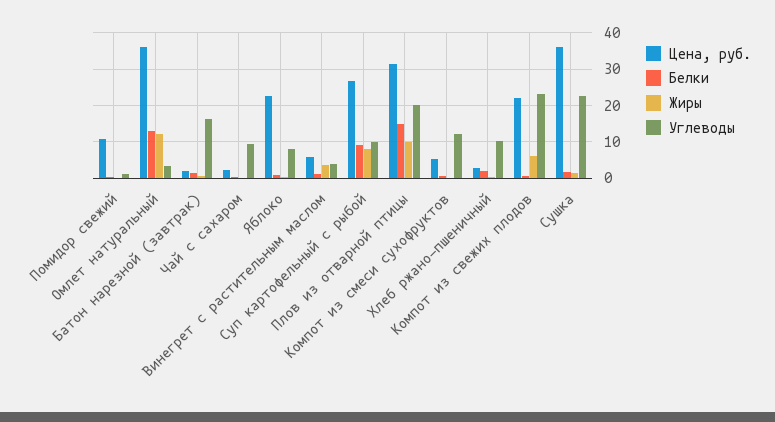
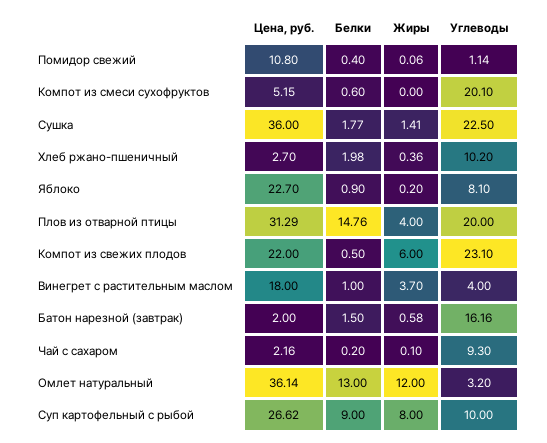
  {
    "Цена, руб.": {
      "Помидор свежий": 10.8,
      "Омлет натуральный": 36.14,
      "Батон нарезной (завтрак)": 2,
      "Чай с сахаром": 2.16,
      "Яблоко": 22.7,
-     "Винегрет с растительным маслом": 6,
+     "Винегрет с растительным маслом": 18,
      "Суп картофельный с рыбой": 26.62,
      "Плов из отварной птицы": 31.29,
      "Компот из смеси сухофруктов": 5.15,
      "Хлеб ржано-пшеничный": 2.7,
      "Компот из свежих плодов": 22,
      "Сушка": 36
    },
    "Белки": {
      "Помидор свежий": 0.4,
      "Омлет натуральный": 13,
      "Батон нарезной (завтрак)": 1.5,
      "Чай с сахаром": 0.2,
      "Яблоко": 0.9,
      "Винегрет с растительным маслом": 1,
      "Суп картофельный с рыбой": 9,
      "Плов из отварной птицы": 14.76,
      "Компот из смеси сухофруктов": 0.6,
      "Хлеб ржано-пшеничный": 1.98,
      "Компот из свежих плодов": 0.5,
      "Сушка": 1.77
    },
    "Жиры": {
      "Помидор свежий": 0.06,
      "Омлет натуральный": 12,
      "Батон нарезной (завтрак)": 0.58,
      "Чай с сахаром": 0.1,
      "Яблоко": 0.2,
      "Винегрет с растительным маслом": 3.7,
      "Суп картофельный с рыбой": 8,
-     "Плов из отварной птицы": 10,
+     "Плов из отварной птицы": 4,
      "Компот из смеси сухофруктов": 0,
      "Хлеб ржано-пшеничный": 0.36,
      "Компот из свежих плодов": 6,
      "Сушка": 1.41
    },
    "Углеводы": {
      "Помидор свежий": 1.14,
      "Омлет натуральный": 3.2,
      "Батон нарезной (завтрак)": 16.16,
      "Чай с сахаром": 9.3,
      "Яблоко": 8.1,
      "Винегрет с растительным маслом": 4,
      "Суп картофельный с рыбой": 10,
      "Плов из отварной птицы": 20,
-     "Компот из смеси сухофруктов": 12,
+     "Компот из смеси сухофруктов": 20.1,
      "Хлеб ржано-пшеничный": 10.2,
      "Компот из свежих плодов": 23.1,
      "Сушка": 22.5
    }
  }

